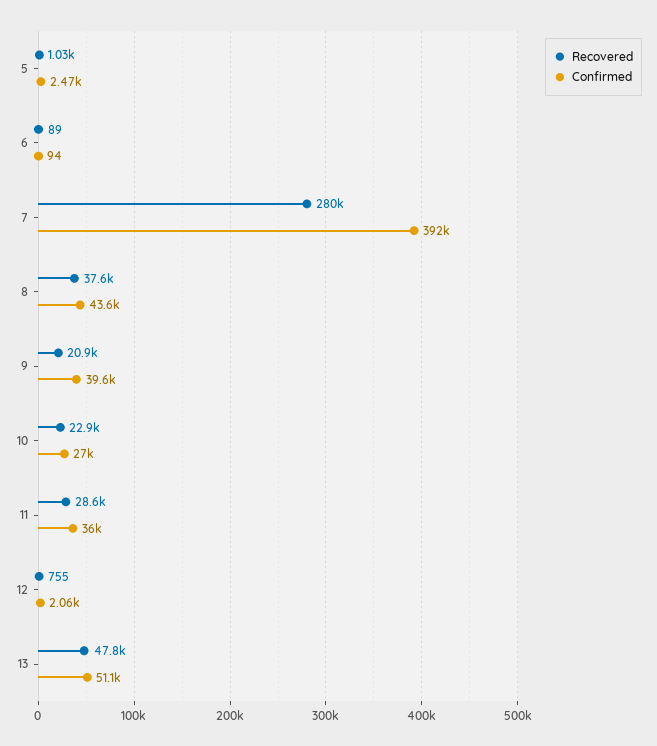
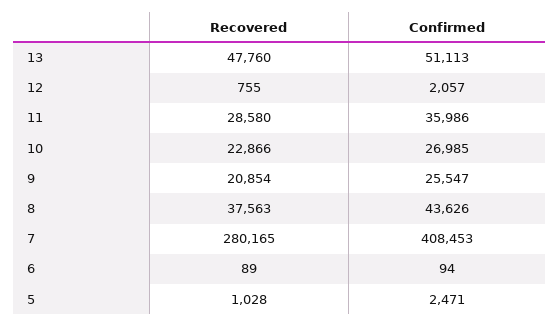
  {
    "Recovered": {
      "5": 1028,
      "6": 89,
      "7": 280165,
      "8": 37563,
      "9": 20854,
      "10": 22866,
      "11": 28580,
      "12": 755,
      "13": 47760
    },
    "Confirmed": {
      "5": 2471,
      "6": 94,
-     "7": 392000,
+     "7": 408453,
      "8": 43626,
-     "9": 39600,
+     "9": 25547,
      "10": 26985,
      "11": 35986,
      "12": 2057,
      "13": 51113
    }
  }

